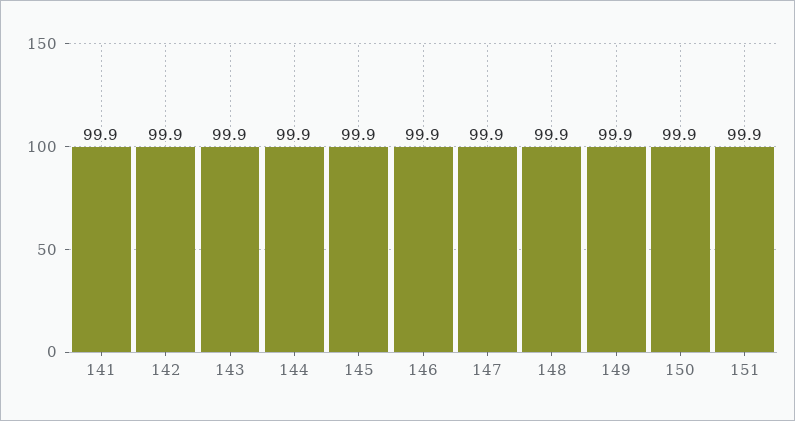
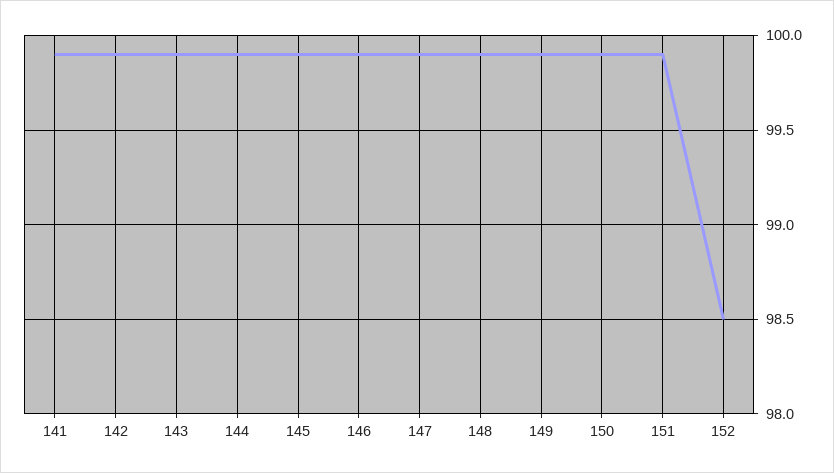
  {
    "141": 99.9,
    "142": 99.9,
    "143": 99.9,
    "144": 99.9,
    "145": 99.9,
    "146": 99.9,
    "147": 99.9,
    "148": 99.9,
    "149": 99.9,
    "150": 99.9,
-   "151": 99.9
+   "151": 99.9,
+   "152": 98.5
  }

